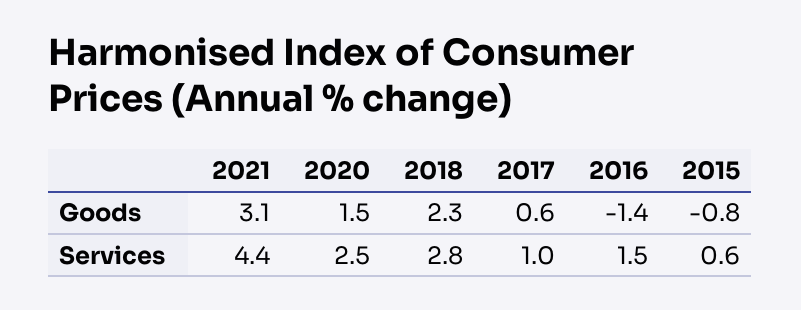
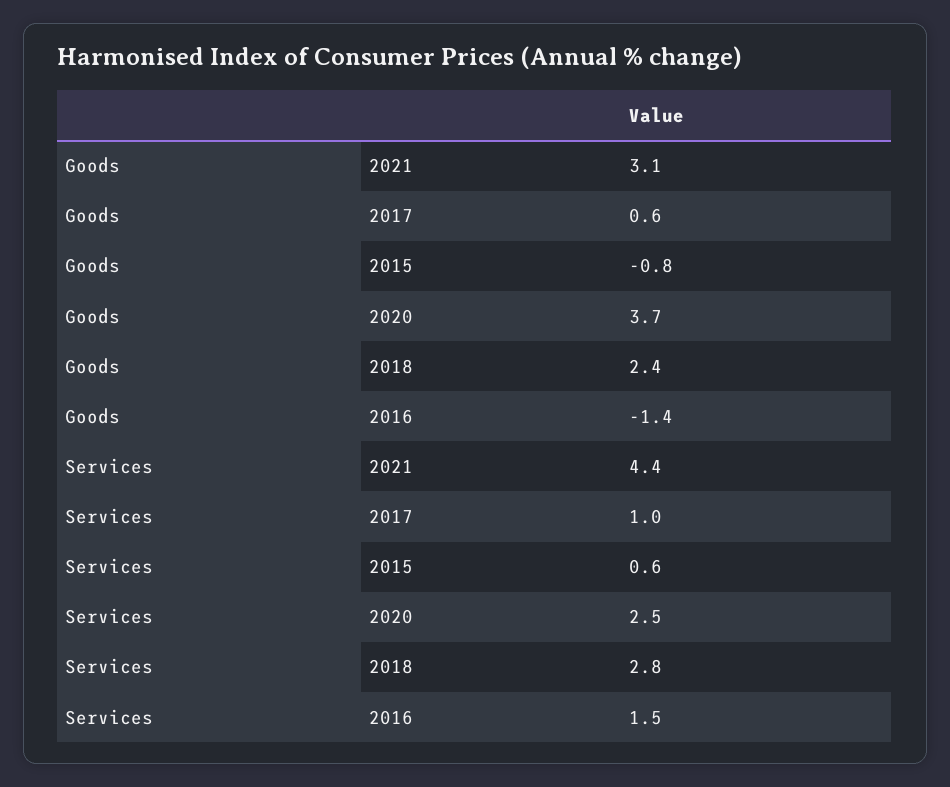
  {
    "2021": {
      "Goods": 3.1,
      "Services": 4.4
    },
    "2020": {
-     "Goods": 1.5,
+     "Goods": 3.7,
      "Services": 2.5
    },
    "2018": {
-     "Goods": 2.3,
+     "Goods": 2.4,
      "Services": 2.8
    },
    "2017": {
      "Goods": 0.6,
      "Services": 1
    },
    "2016": {
      "Goods": -1.4,
      "Services": 1.5
    },
    "2015": {
      "Goods": -0.8,
      "Services": 0.6
    }
  }

